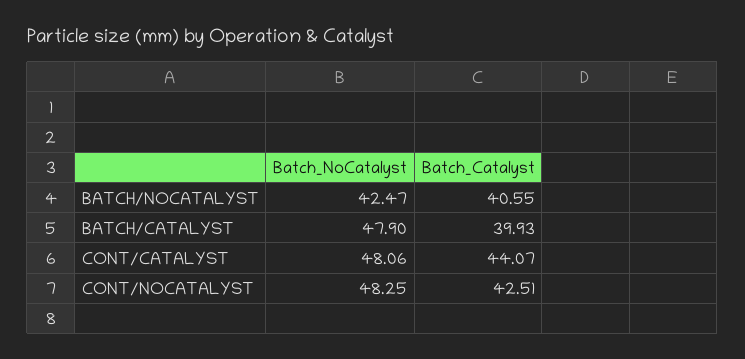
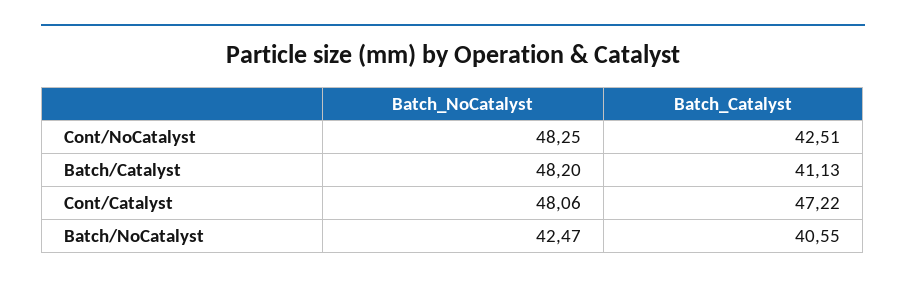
  {
    "Batch_NoCatalyst": {
      "BATCH/NOCATALYST": 42.47,
-     "BATCH/CATALYST": 47.9,
+     "BATCH/CATALYST": 48.2,
      "CONT/CATALYST": 48.06,
      "CONT/NOCATALYST": 48.25
    },
    "Batch_Catalyst": {
      "BATCH/NOCATALYST": 40.55,
-     "BATCH/CATALYST": 39.93,
+     "BATCH/CATALYST": 41.13,
-     "CONT/CATALYST": 44.07,
+     "CONT/CATALYST": 47.22,
      "CONT/NOCATALYST": 42.51
    }
  }

